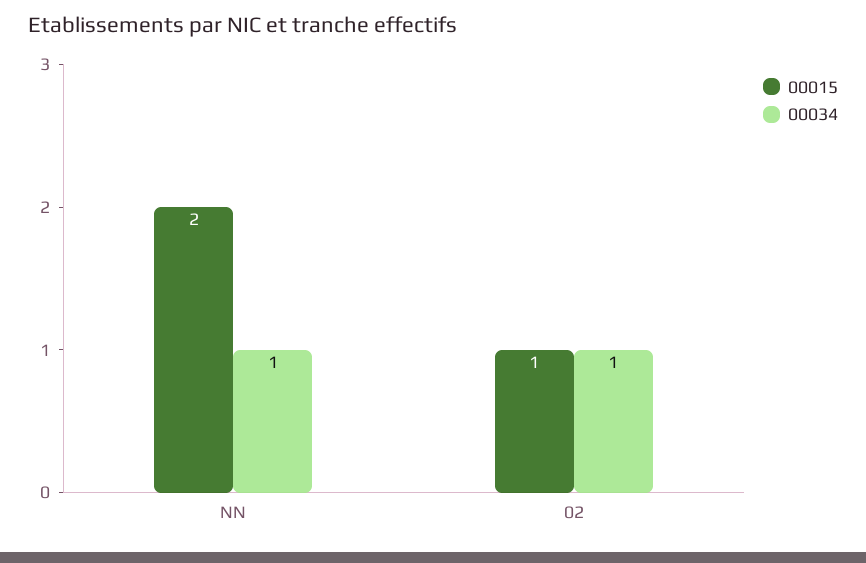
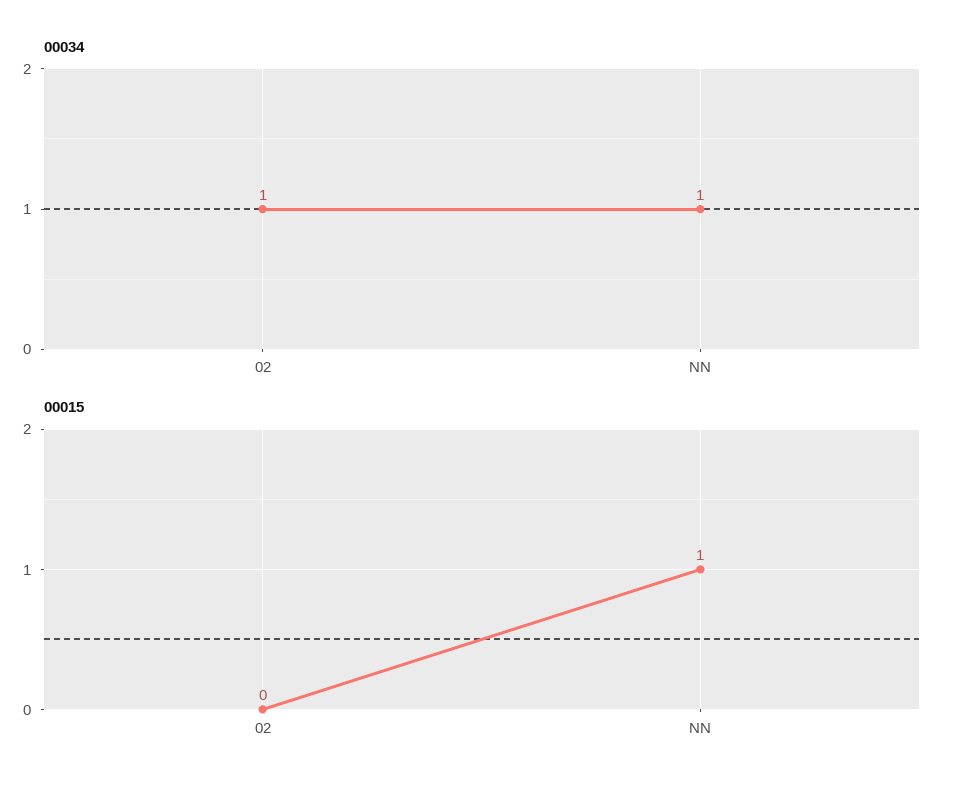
  {
    "00015": {
-     "NN": 2,
+     "NN": 1,
-     "02": 1
+     "02": 0
    },
    "00034": {
      "NN": 1,
      "02": 1
    }
  }

